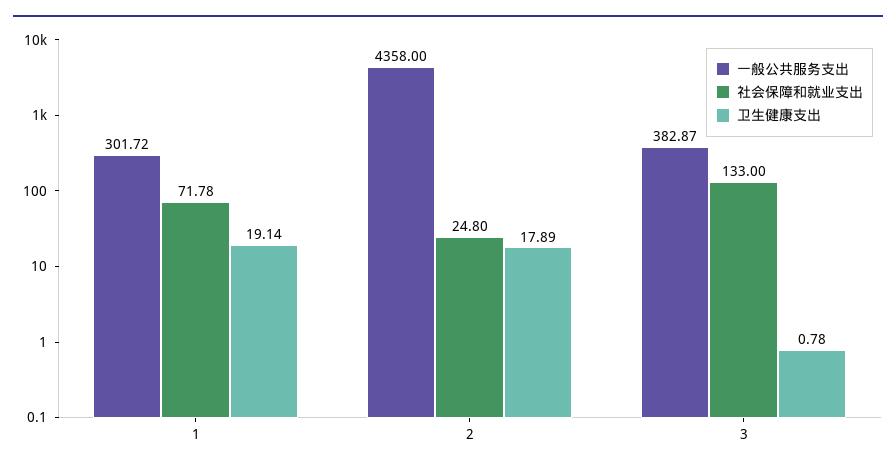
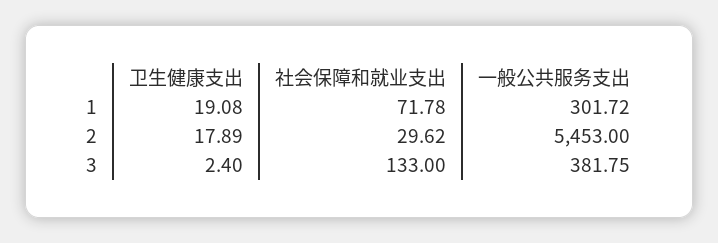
  {
    "一般公共服务支出": {
      "1": 301.72,
-     "2": 4358,
+     "2": 5453,
-     "3": 382.87
+     "3": 381.75
    },
    "社会保障和就业支出": {
      "1": 71.78,
-     "2": 24.8,
+     "2": 29.62,
      "3": 133
    },
    "卫生健康支出": {
-     "1": 19.14,
+     "1": 19.08,
      "2": 17.89,
-     "3": 0.78
+     "3": 2.4
    }
  }

